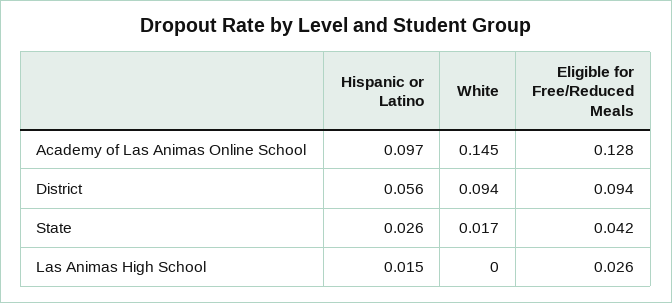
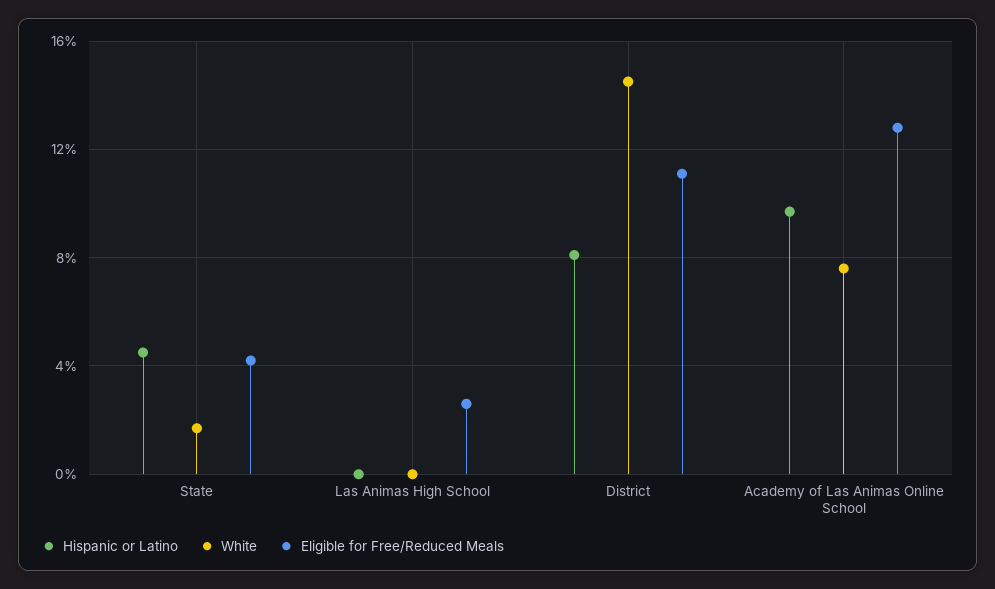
  {
    "Hispanic or Latino": {
      "Academy of Las Animas Online School": 0.097,
-     "District": 0.056,
+     "District": 0.08,
-     "State": 0.026,
+     "State": 0.045,
-     "Las Animas High School": 0.015
+     "Las Animas High School": 0
    },
    "White": {
-     "Academy of Las Animas Online School": 0.145,
+     "Academy of Las Animas Online School": 0.075,
-     "District": 0.094,
+     "District": 0.145,
      "State": 0.017,
      "Las Animas High School": 0
    },
    "Eligible for Free/Reduced Meals": {
      "Academy of Las Animas Online School": 0.128,
-     "District": 0.094,
+     "District": 0.11,
      "State": 0.042,
      "Las Animas High School": 0.026
    }
  }

